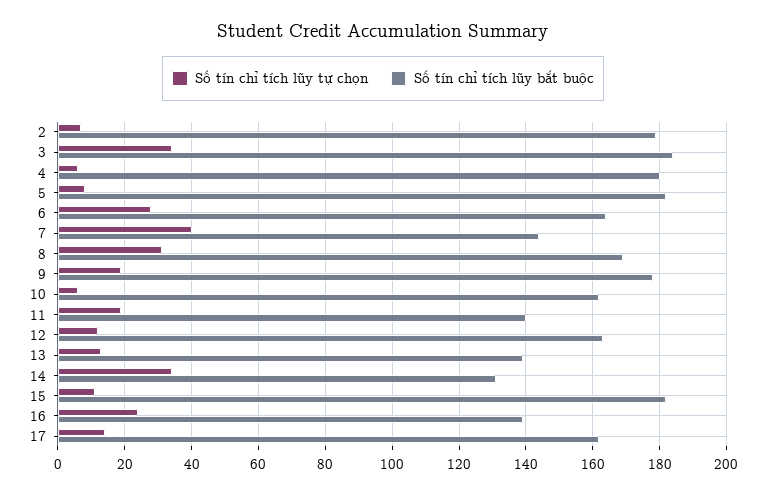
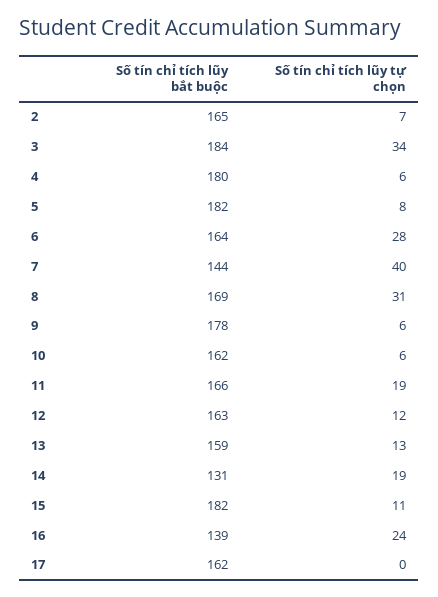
  {
    "Số tín chỉ tích lũy tự chọn": {
      "2": 7,
      "3": 34,
      "4": 6,
      "5": 8,
      "6": 28,
      "7": 40,
      "8": 31,
-     "9": 20,
+     "9": 6,
      "10": 6,
      "11": 19,
      "12": 12,
      "13": 13,
-     "14": 35,
+     "14": 19,
      "15": 11,
      "16": 24,
-     "17": 15
+     "17": 0
    },
    "Số tín chỉ tích lũy bắt buộc": {
-     "2": 180,
+     "2": 165,
      "3": 184,
      "4": 180,
      "5": 182,
      "6": 164,
      "7": 144,
      "8": 169,
      "9": 178,
      "10": 162,
-     "11": 140,
+     "11": 166,
      "12": 163,
-     "13": 140,
+     "13": 159,
      "14": 131,
      "15": 182,
      "16": 139,
      "17": 162
    }
  }

